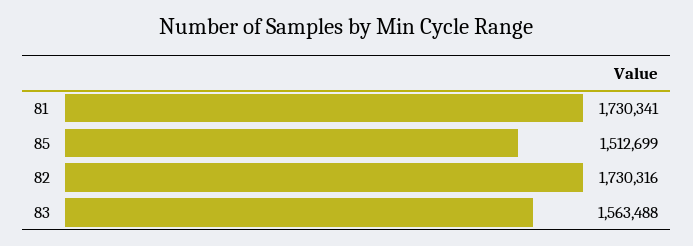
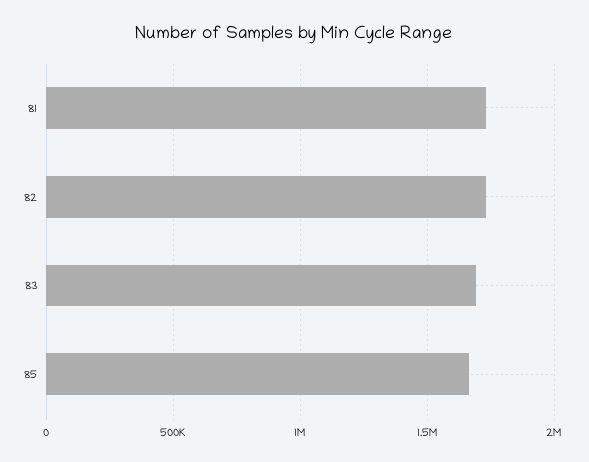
  {
    "81": 1730341,
-   "85": 1512699,
+   "85": 1650000,
    "82": 1730316,
-   "83": 1563488
+   "83": 1700000
  }

